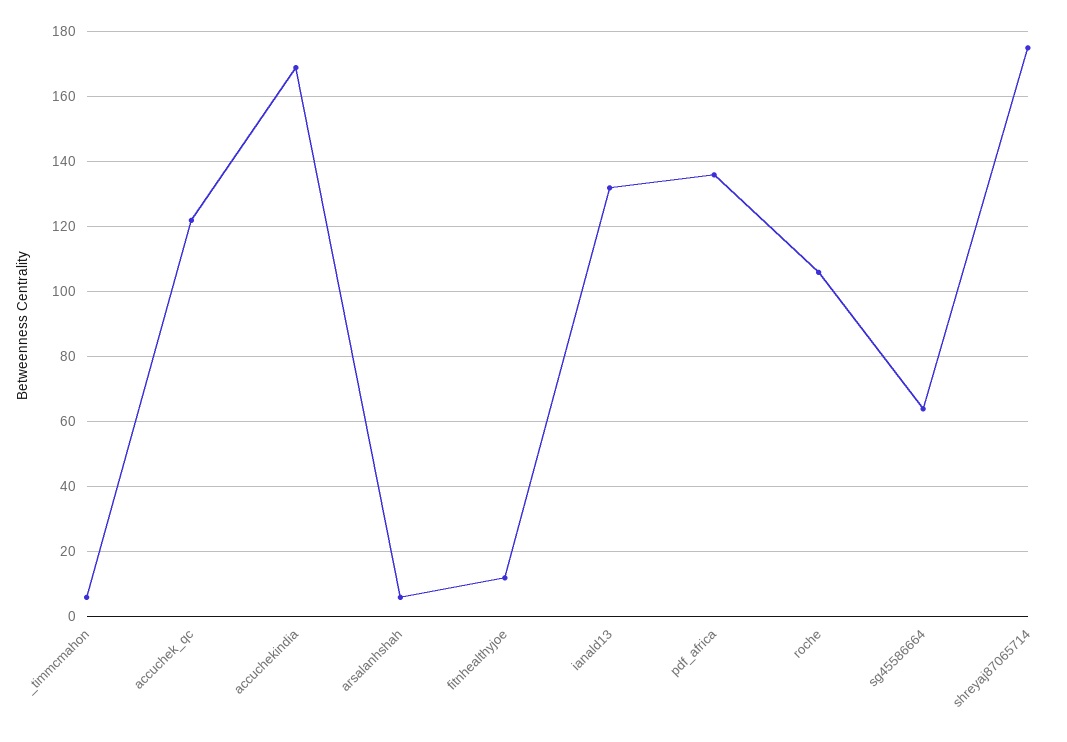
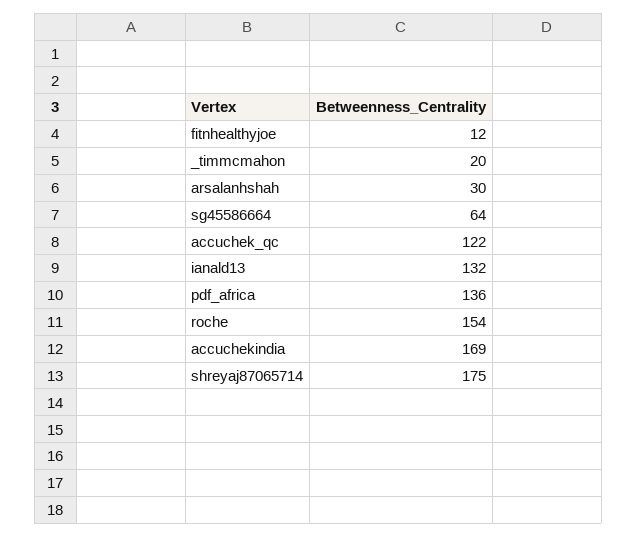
  {
-   "_timmcmahon": 5,
+   "_timmcmahon": 20,
    "accuchek_qc": 122,
    "accuchekindia": 169,
-   "arsalanhshah": 5,
+   "arsalanhshah": 30,
    "fitnhealthyjoe": 12,
    "ianald13": 132,
    "pdf_africa": 136,
-   "roche": 105,
+   "roche": 154,
    "sg45586664": 64,
    "shreyaj87065714": 175
  }

